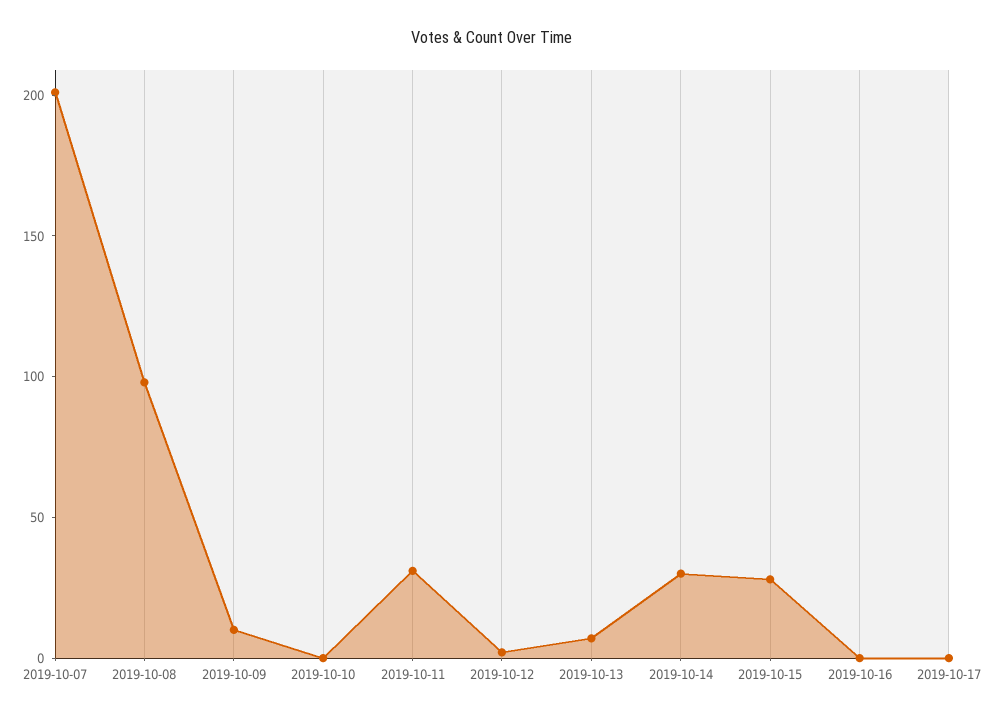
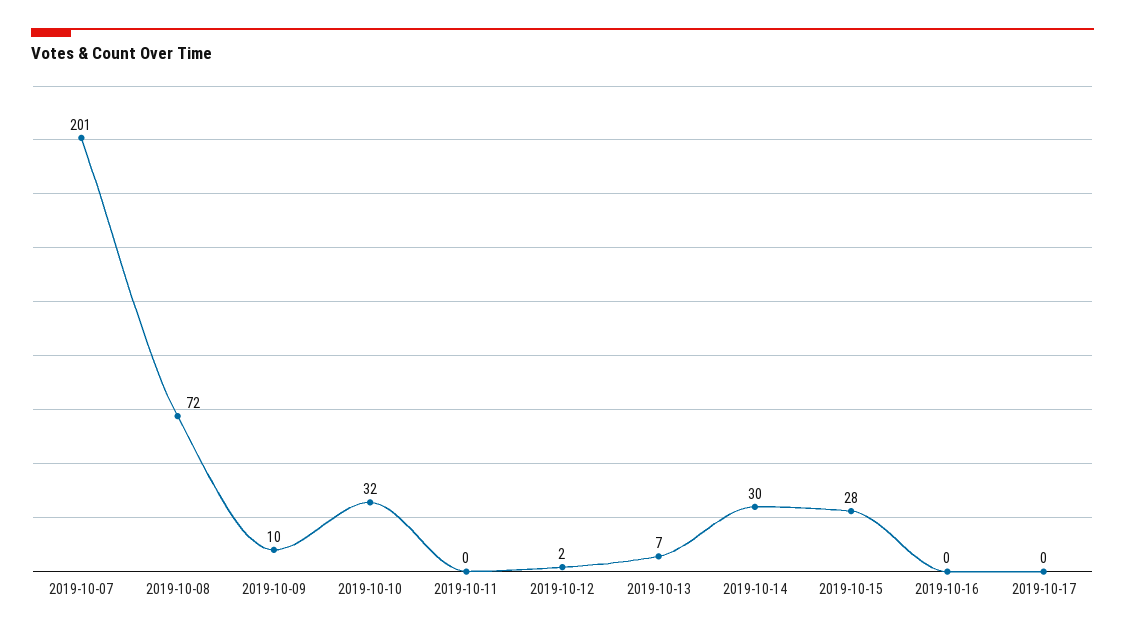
  {
    "2019-10-07": 201,
-   "2019-10-08": 100,
+   "2019-10-08": 72,
    "2019-10-09": 10,
-   "2019-10-10": 0,
+   "2019-10-10": 32,
-   "2019-10-11": 30,
+   "2019-10-11": 0,
    "2019-10-12": 2,
    "2019-10-13": 7,
    "2019-10-14": 30,
    "2019-10-15": 28,
    "2019-10-16": 0,
    "2019-10-17": 0
  }

